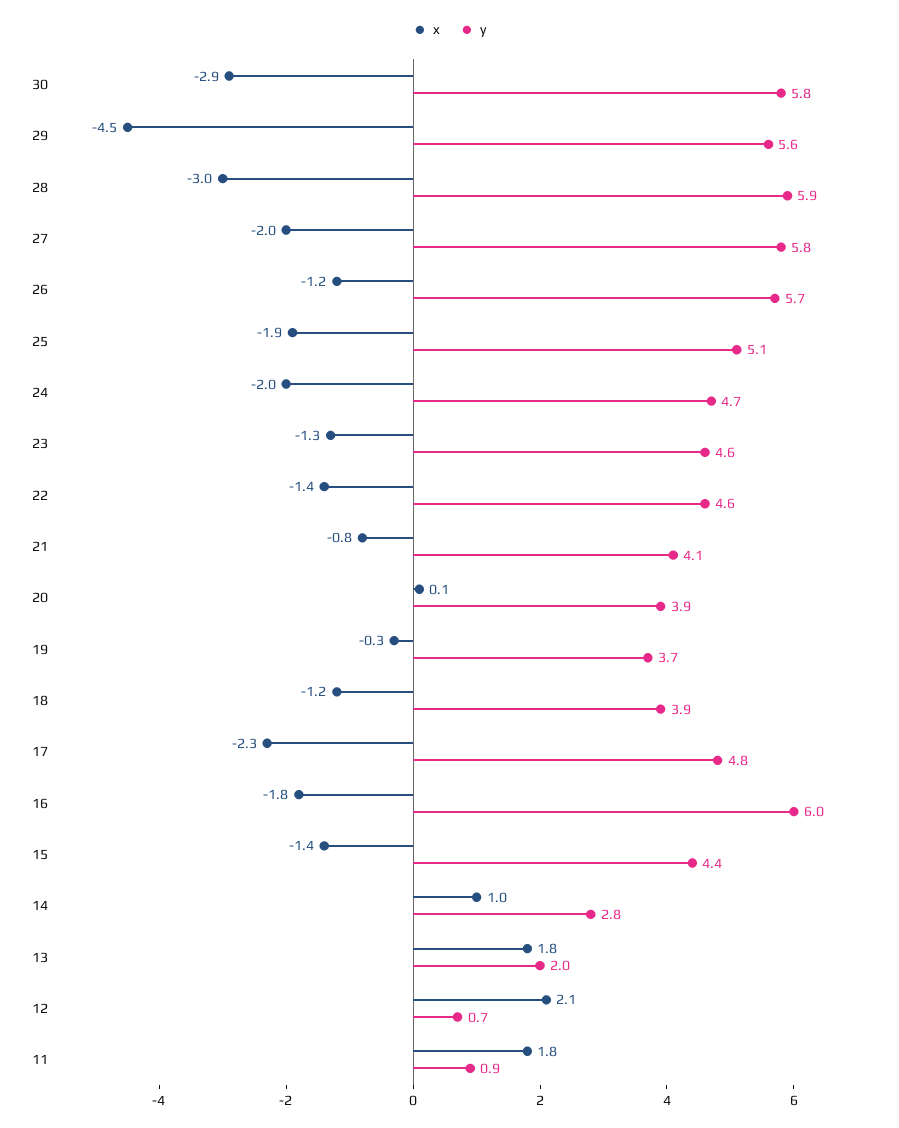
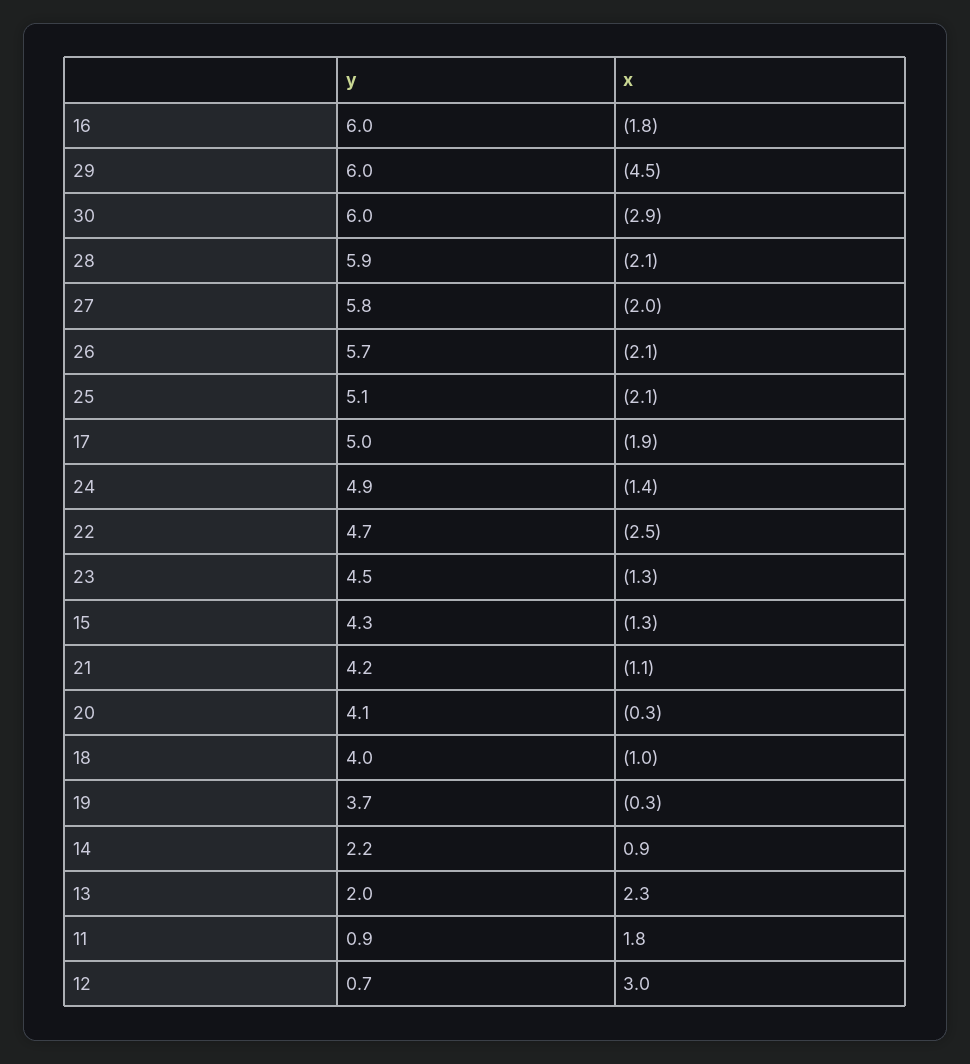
  {
    "x": {
      "30": -2.9,
      "29": -4.5,
-     "28": -3,
+     "28": -2.1,
      "27": -2,
-     "26": -1.2,
+     "26": -2.1,
-     "25": -1.9,
+     "25": -2.1,
-     "24": -2,
+     "24": -1.4,
      "23": -1.3,
-     "22": -1.4,
+     "22": -2.5,
-     "21": -0.8,
+     "21": -1.1,
-     "20": 0.1,
+     "20": -0.3,
      "19": -0.3,
-     "18": -1.2,
+     "18": -1,
-     "17": -2.3,
+     "17": -1.9,
      "16": -1.8,
-     "15": -1.4,
+     "15": -1.3,
-     "14": 1,
+     "14": 0.9,
-     "13": 1.8,
+     "13": 2.3,
-     "12": 2.1,
+     "12": 3,
      "11": 1.8
    },
    "y": {
-     "30": 5.8,
+     "30": 6,
-     "29": 5.6,
+     "29": 6,
      "28": 5.9,
      "27": 5.8,
      "26": 5.7,
      "25": 5.1,
-     "24": 4.7,
+     "24": 4.9,
-     "23": 4.6,
+     "23": 4.5,
-     "22": 4.6,
+     "22": 4.7,
-     "21": 4.1,
+     "21": 4.2,
-     "20": 3.9,
+     "20": 4.1,
      "19": 3.7,
-     "18": 3.9,
+     "18": 4,
-     "17": 4.8,
+     "17": 5,
      "16": 6,
-     "15": 4.4,
+     "15": 4.3,
-     "14": 2.8,
+     "14": 2.2,
      "13": 2,
      "12": 0.7,
      "11": 0.9
    }
  }

